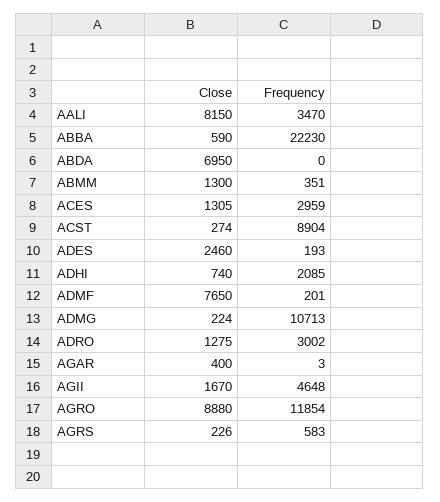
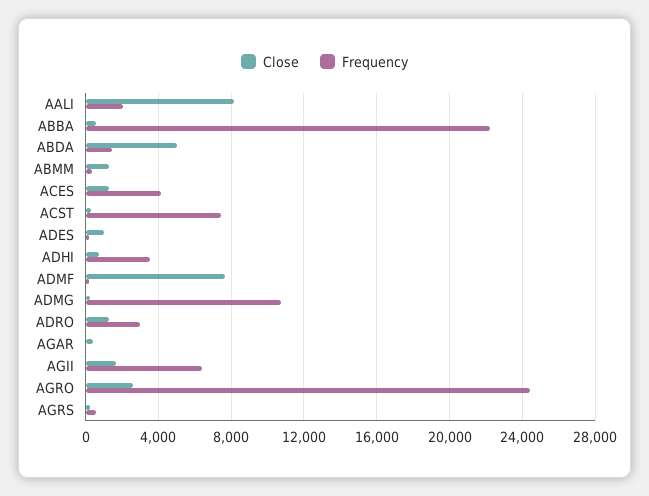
  {
    "Close": {
      "AALI": 8150,
      "ABBA": 590,
-     "ABDA": 6950,
+     "ABDA": 5000,
      "ABMM": 1300,
      "ACES": 1305,
      "ACST": 274,
-     "ADES": 2460,
+     "ADES": 1000,
      "ADHI": 740,
      "ADMF": 7650,
      "ADMG": 224,
      "ADRO": 1275,
      "AGAR": 400,
      "AGII": 1670,
-     "AGRO": 8880,
+     "AGRO": 2500,
      "AGRS": 226
    },
    "Frequency": {
-     "AALI": 3470,
+     "AALI": 2000,
      "ABBA": 22230,
-     "ABDA": 0,
+     "ABDA": 1500,
      "ABMM": 351,
-     "ACES": 2959,
+     "ACES": 4000,
-     "ACST": 8904,
+     "ACST": 7500,
      "ADES": 193,
-     "ADHI": 2085,
+     "ADHI": 3500,
      "ADMF": 201,
      "ADMG": 10713,
      "ADRO": 3002,
      "AGAR": 3,
-     "AGII": 4648,
+     "AGII": 6500,
-     "AGRO": 11854,
+     "AGRO": 24500,
      "AGRS": 583
    }
  }

